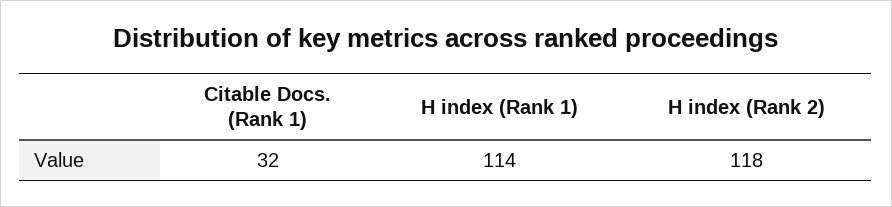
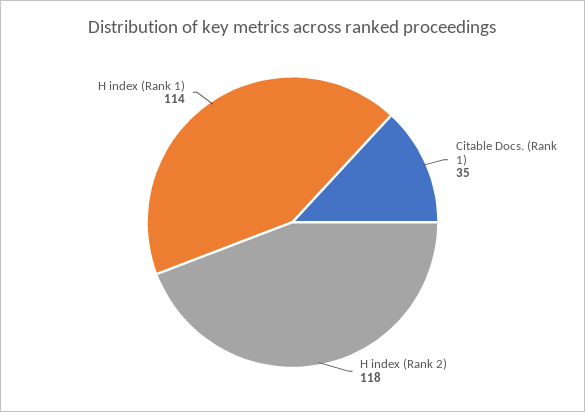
  {
-   "Citable Docs. (Rank 1)": 32,
+   "Citable Docs. (Rank 1)": 35,
    "H index (Rank 1)": 114,
    "H index (Rank 2)": 118
  }

